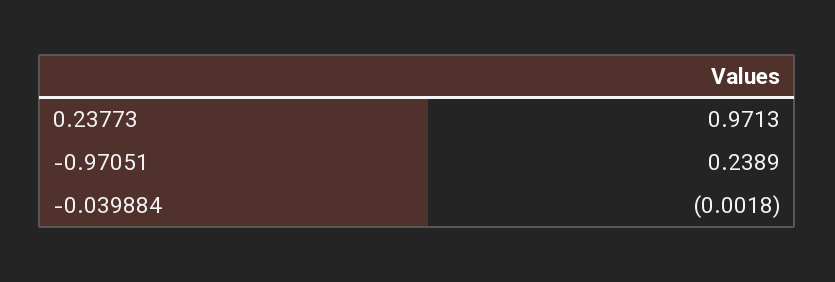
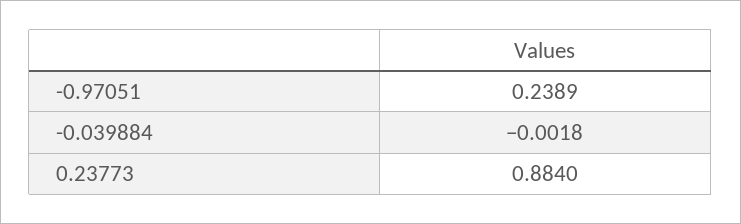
  {
-   "0.23773": 0.9713,
+   "0.23773": 0.884,
    "-0.97051": 0.2389,
    "-0.039884": -0.0018
  }

